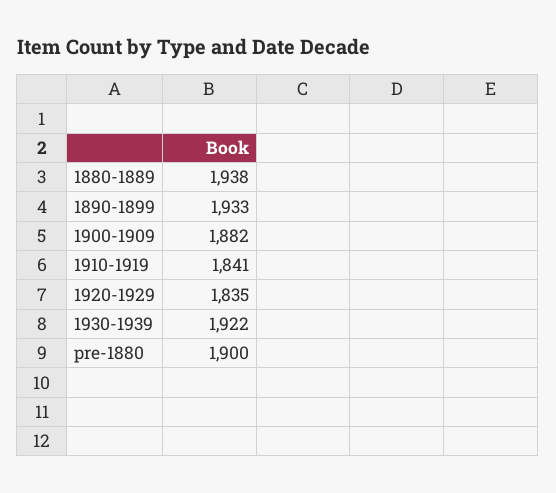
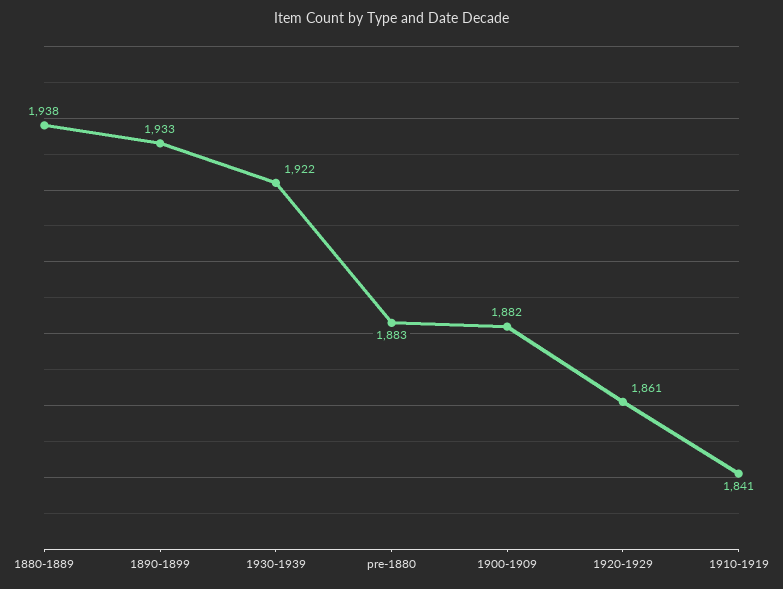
  {
    "1880-1889": 1938,
    "1890-1899": 1933,
    "1900-1909": 1882,
    "1910-1919": 1841,
-   "1920-1929": 1835,
+   "1920-1929": 1861,
    "1930-1939": 1922,
-   "pre-1880": 1900
+   "pre-1880": 1883
  }

